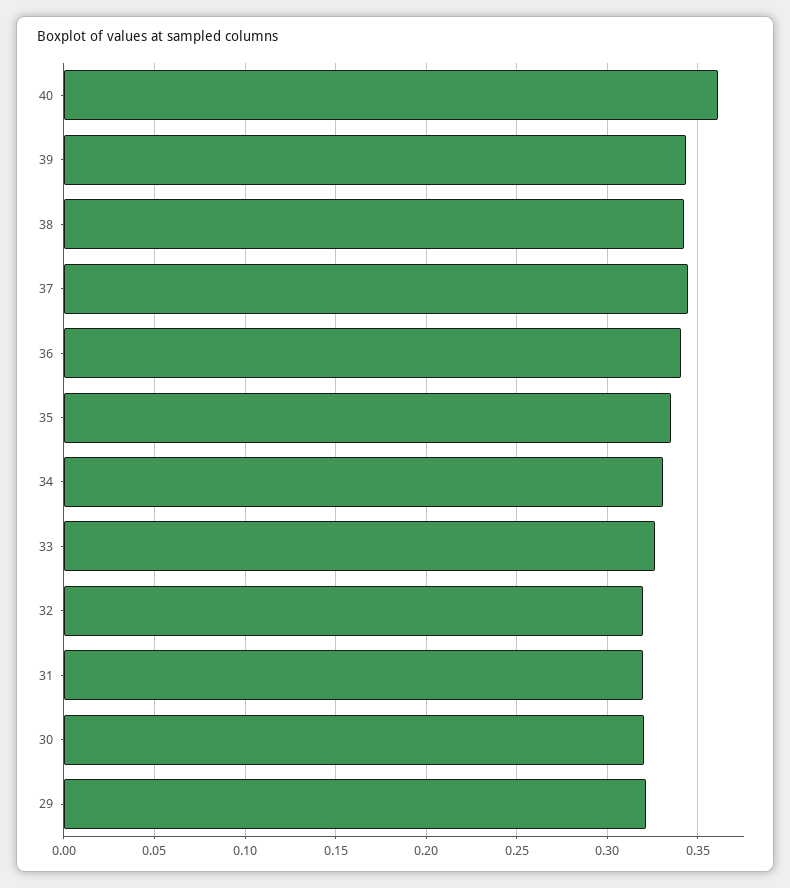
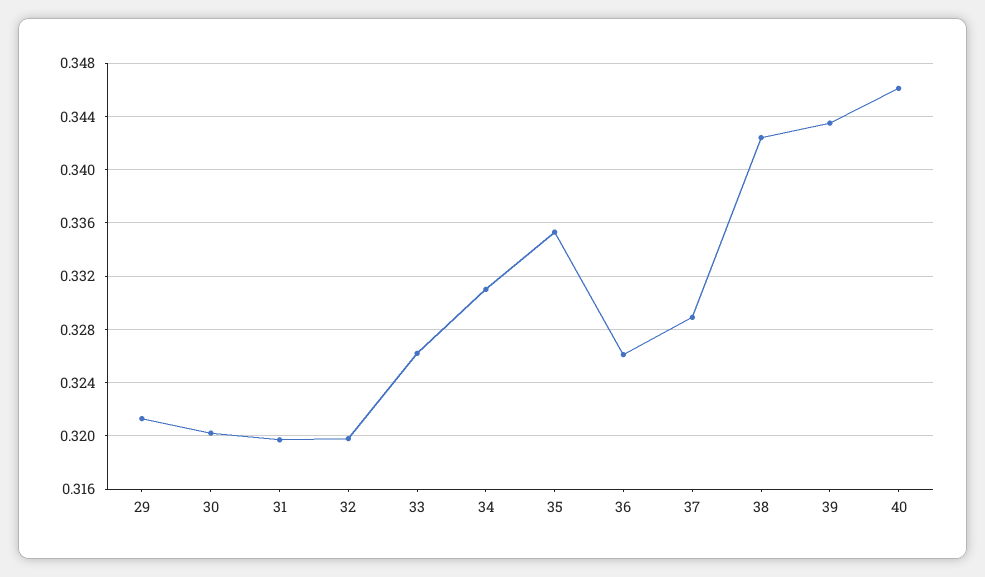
  {
-   "40": 0.36,
+   "40": 0.346,
    "39": 0.3435,
    "38": 0.3425,
-   "37": 0.345,
+   "37": 0.329,
-   "36": 0.34,
+   "36": 0.326,
    "35": 0.3355,
    "34": 0.331,
    "33": 0.326,
    "32": 0.32,
    "31": 0.3195,
    "30": 0.32,
    "29": 0.3215
  }

